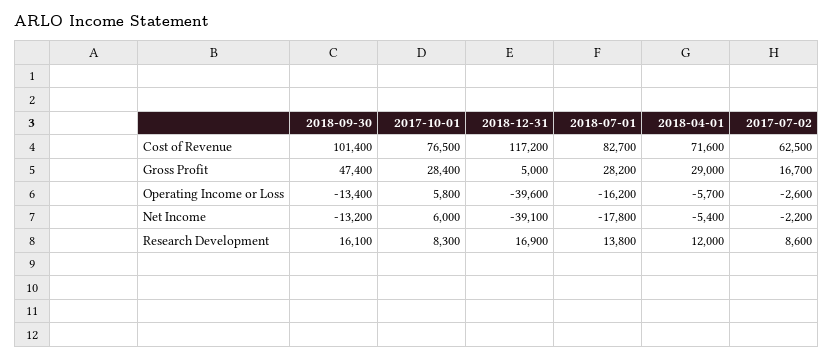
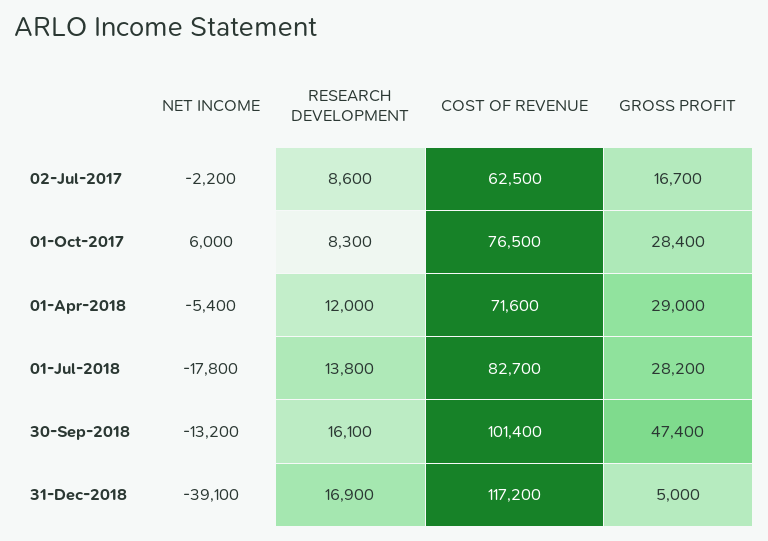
  {
    "2018-09-30": {
      "Cost of Revenue": 101400,
      "Gross Profit": 47400,
-     "Operating Income or Loss": -13400,
      "Net Income": -13200,
      "Research Development": 16100
    },
    "2017-10-01": {
      "Cost of Revenue": 76500,
      "Gross Profit": 28400,
-     "Operating Income or Loss": 5800,
      "Net Income": 6000,
      "Research Development": 8300
    },
    "2018-12-31": {
      "Cost of Revenue": 117200,
      "Gross Profit": 5000,
-     "Operating Income or Loss": -39600,
      "Net Income": -39100,
      "Research Development": 16900
    },
    "2018-07-01": {
      "Cost of Revenue": 82700,
      "Gross Profit": 28200,
-     "Operating Income or Loss": -16200,
      "Net Income": -17800,
      "Research Development": 13800
    },
    "2018-04-01": {
      "Cost of Revenue": 71600,
      "Gross Profit": 29000,
-     "Operating Income or Loss": -5700,
      "Net Income": -5400,
      "Research Development": 12000
    },
    "2017-07-02": {
      "Cost of Revenue": 62500,
      "Gross Profit": 16700,
-     "Operating Income or Loss": -2600,
      "Net Income": -2200,
      "Research Development": 8600
    }
  }

